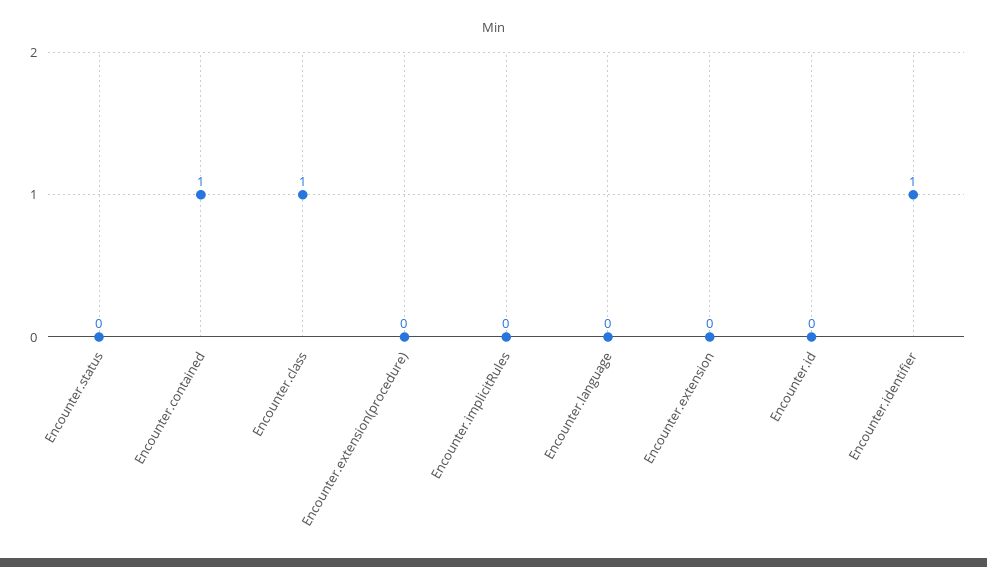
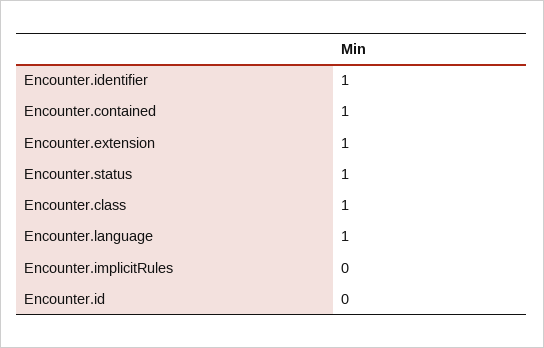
  {
-   "Encounter.status": 0,
+   "Encounter.status": 1,
    "Encounter.contained": 1,
    "Encounter.class": 1,
-   "Encounter.extension(procedure)": 0,
    "Encounter.implicitRules": 0,
-   "Encounter.language": 0,
+   "Encounter.language": 1,
-   "Encounter.extension": 0,
+   "Encounter.extension": 1,
    "Encounter.id": 0,
    "Encounter.identifier": 1
  }

